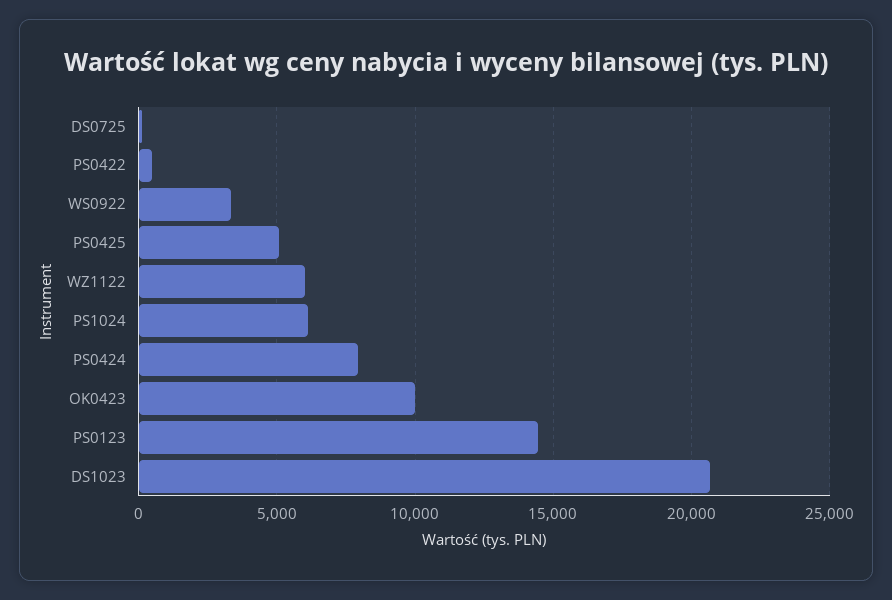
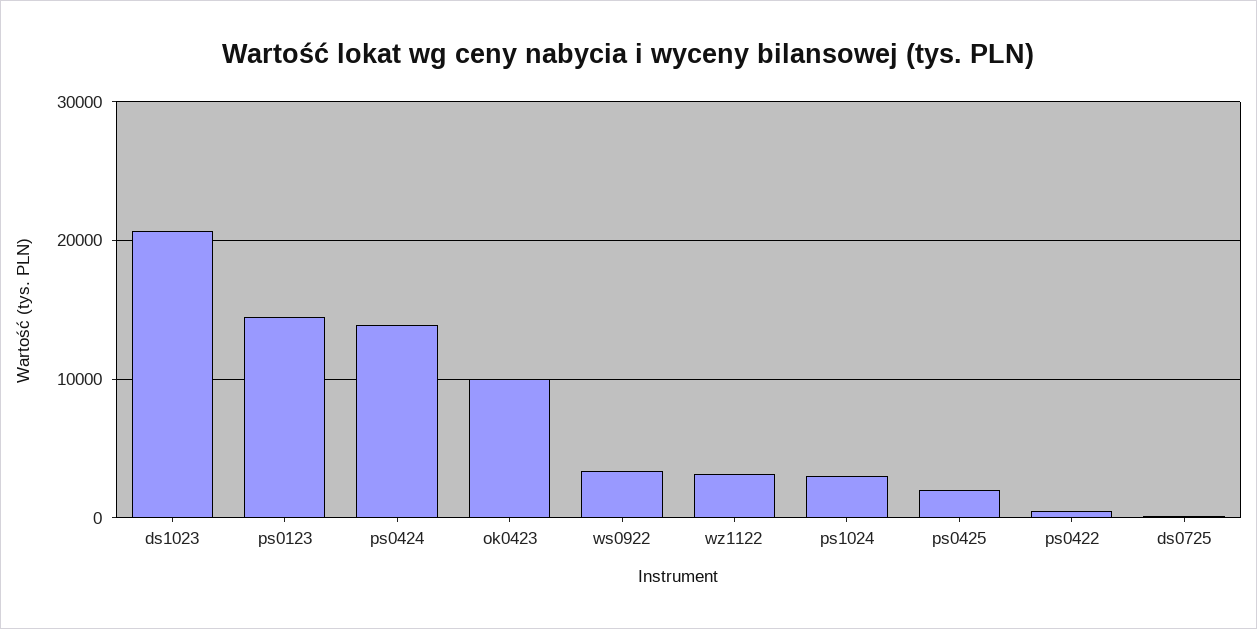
  {
    "DS0725": 0,
    "PS0422": 500,
    "WS0922": 3500,
-   "PS0425": 5000,
+   "PS0425": 2000,
-   "WZ1122": 6000,
+   "WZ1122": 3000,
-   "PS1024": 6000,
+   "PS1024": 3000,
-   "PS0424": 8000,
+   "PS0424": 14000,
    "OK0423": 10000,
    "PS0123": 14500,
    "DS1023": 20500
  }

